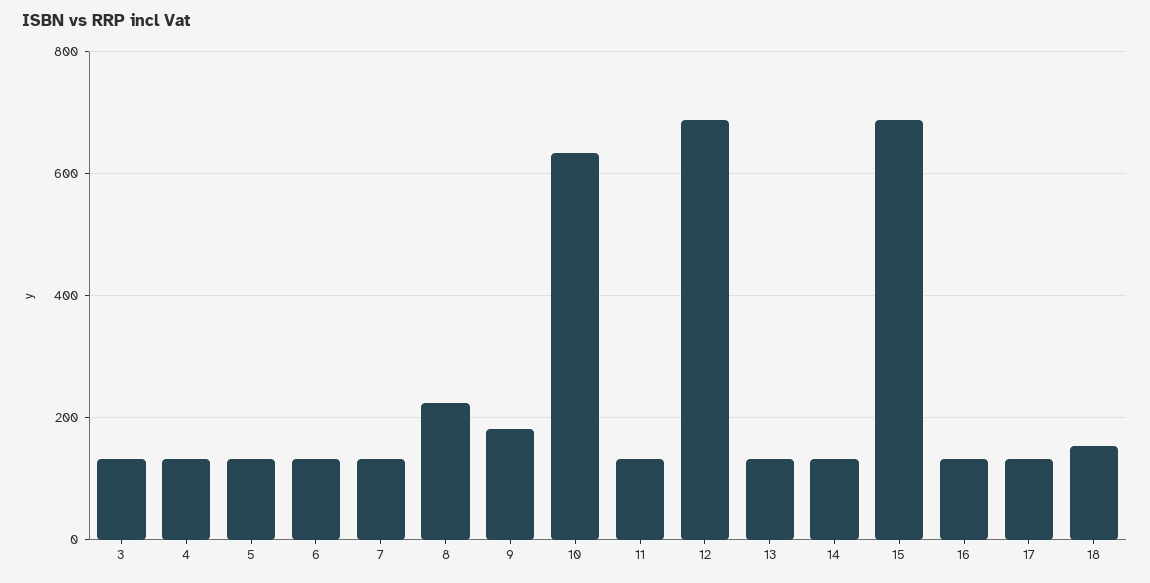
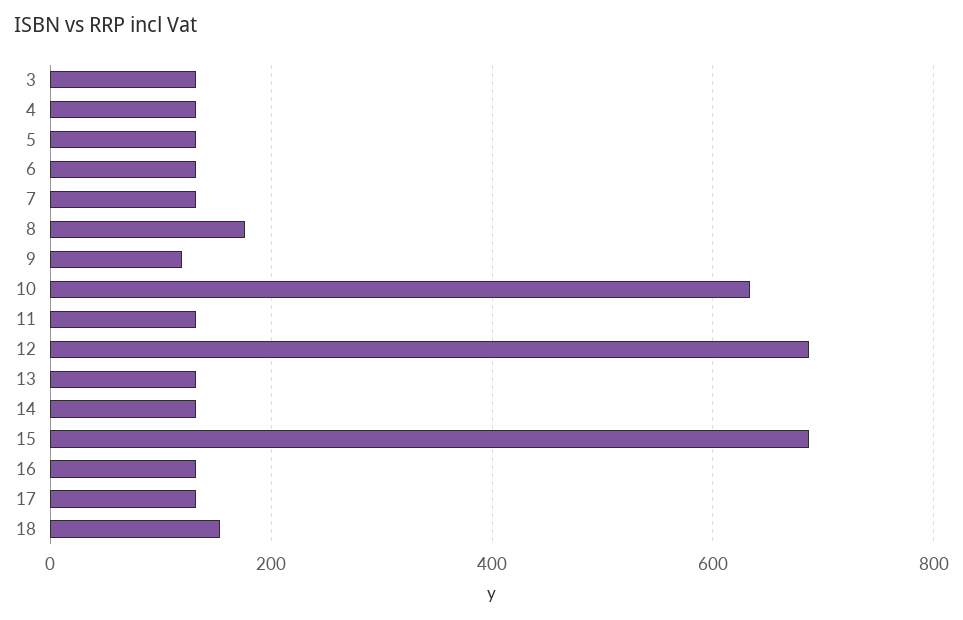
  {
    "3": 140,
    "4": 140,
    "5": 140,
    "6": 140,
    "7": 140,
-   "8": 220,
+   "8": 180,
-   "9": 180,
+   "9": 120,
    "10": 640,
    "11": 140,
    "12": 680,
    "13": 140,
    "14": 140,
    "15": 680,
    "16": 140,
    "17": 140,
    "18": 160
  }

